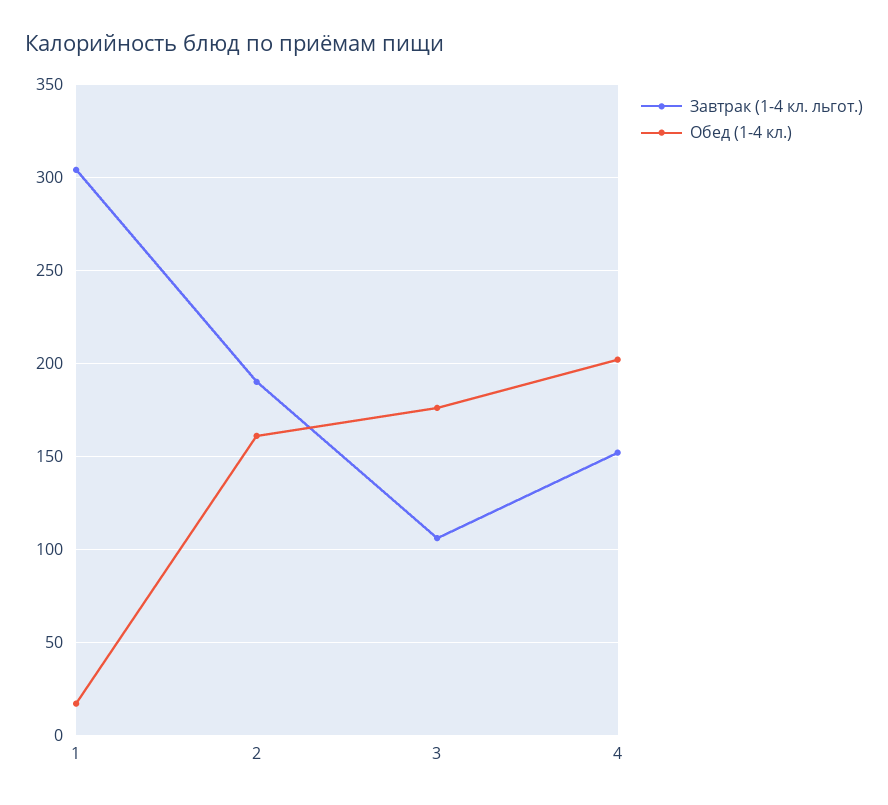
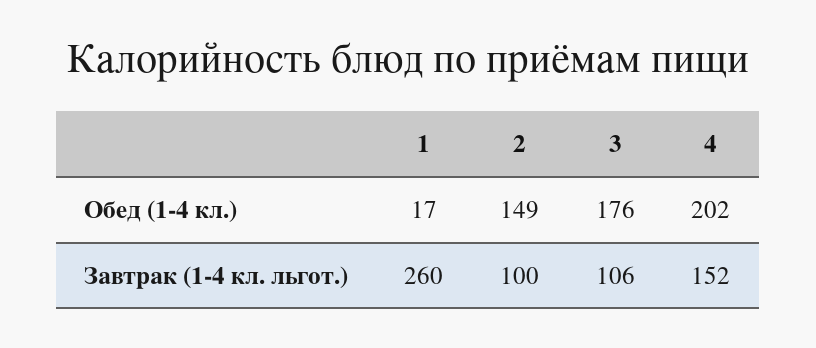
  {
    "Завтрак (1-4 кл. льгот.)": {
-     "1": 305,
+     "1": 260,
-     "2": 190,
+     "2": 100,
      "3": 106,
      "4": 152
    },
    "Обед (1-4 кл.)": {
      "1": 17,
-     "2": 160,
+     "2": 149,
      "3": 176,
      "4": 202
    }
  }

